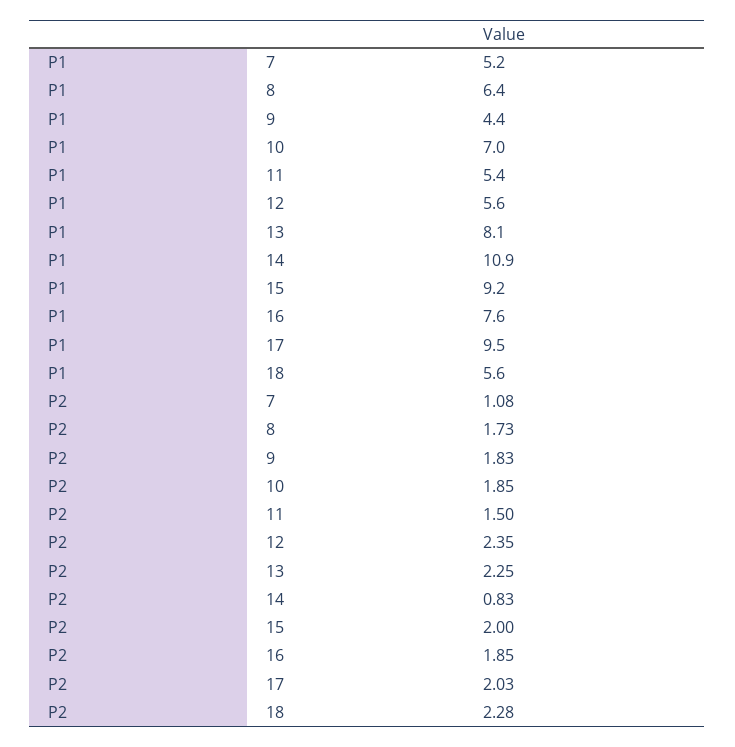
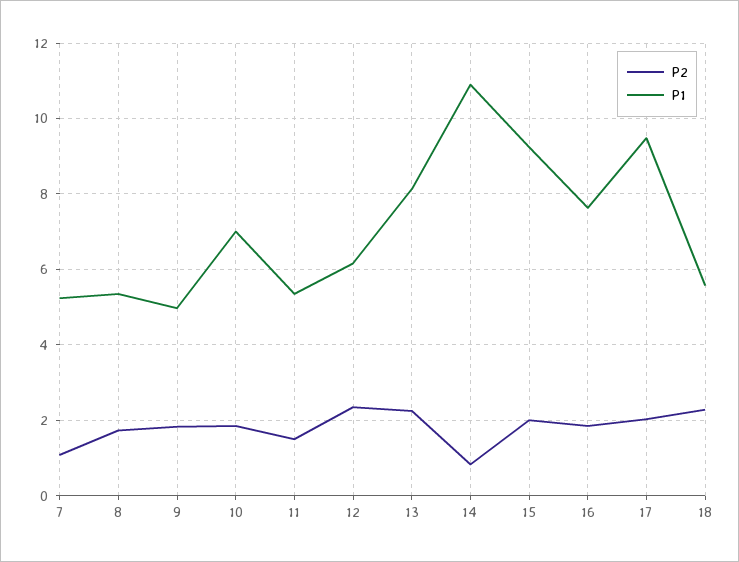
  {
    "P1": {
      "7": 5.2,
-     "8": 6.4,
+     "8": 5.4,
-     "9": 4.4,
+     "9": 5,
      "10": 7,
      "11": 5.4,
-     "12": 5.6,
+     "12": 6.2,
      "13": 8.1,
      "14": 10.9,
      "15": 9.2,
      "16": 7.6,
      "17": 9.5,
      "18": 5.6
    },
    "P2": {
      "7": 1.08,
      "8": 1.73,
      "9": 1.83,
      "10": 1.85,
      "11": 1.5,
      "12": 2.35,
      "13": 2.25,
      "14": 0.83,
      "15": 2,
      "16": 1.85,
      "17": 2.03,
      "18": 2.28
    }
  }

